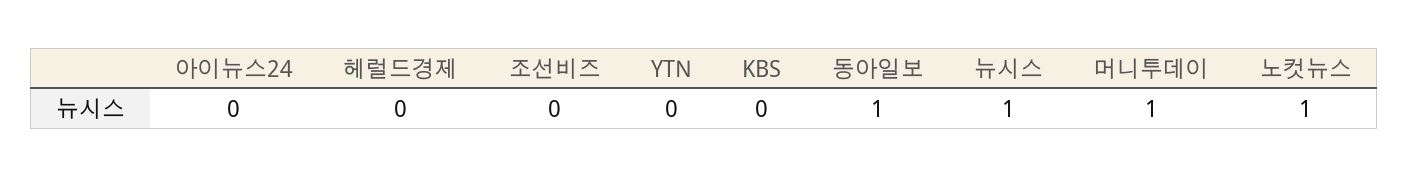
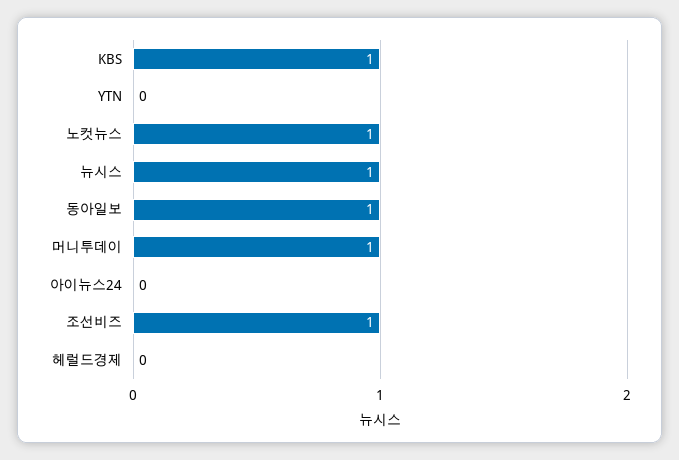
  {
    "아이뉴스24": 0,
    "헤럴드경제": 0,
-   "조선비즈": 0,
+   "조선비즈": 1,
    "YTN": 0,
-   "KBS": 0,
+   "KBS": 1,
    "동아일보": 1,
    "뉴시스": 1,
    "머니투데이": 1,
    "노컷뉴스": 1
  }

